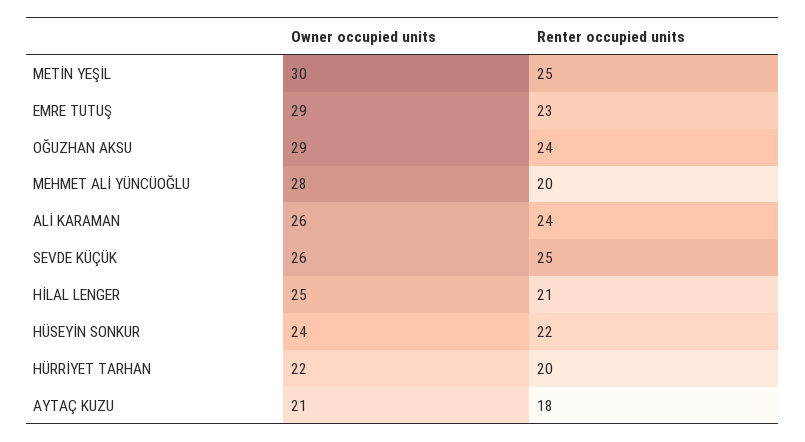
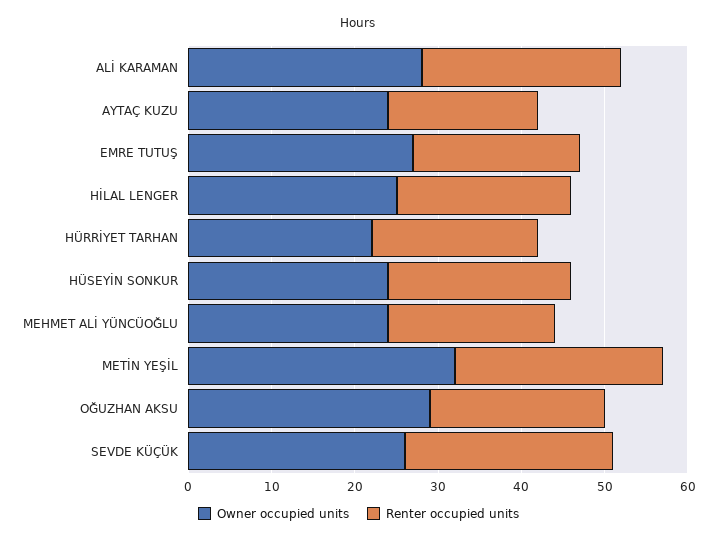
  {
    "Owner occupied units": {
-     "METİN YEŞİL": 30,
+     "METİN YEŞİL": 32,
-     "EMRE TUTUŞ": 29,
+     "EMRE TUTUŞ": 27,
      "OĞUZHAN AKSU": 29,
-     "MEHMET ALİ YÜNCÜOĞLU": 28,
+     "MEHMET ALİ YÜNCÜOĞLU": 24,
-     "ALİ KARAMAN": 26,
+     "ALİ KARAMAN": 28,
      "SEVDE KÜÇÜK": 26,
      "HİLAL LENGER": 25,
      "HÜSEYİN SONKUR": 24,
      "HÜRRİYET TARHAN": 22,
-     "AYTAÇ KUZU": 21
+     "AYTAÇ KUZU": 24
    },
    "Renter occupied units": {
      "METİN YEŞİL": 25,
-     "EMRE TUTUŞ": 23,
+     "EMRE TUTUŞ": 20,
-     "OĞUZHAN AKSU": 24,
+     "OĞUZHAN AKSU": 21,
      "MEHMET ALİ YÜNCÜOĞLU": 20,
      "ALİ KARAMAN": 24,
      "SEVDE KÜÇÜK": 25,
      "HİLAL LENGER": 21,
      "HÜSEYİN SONKUR": 22,
      "HÜRRİYET TARHAN": 20,
      "AYTAÇ KUZU": 18
    }
  }

